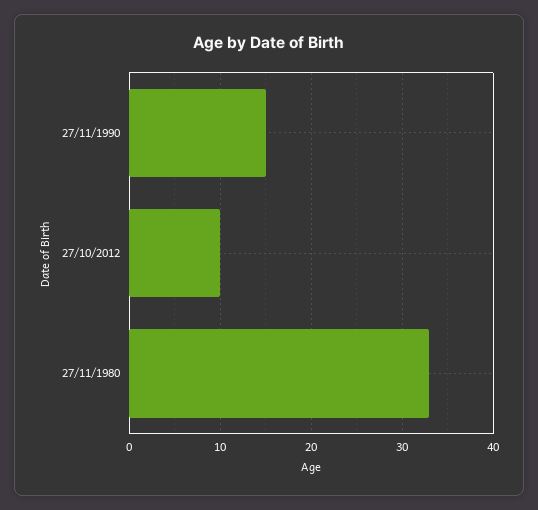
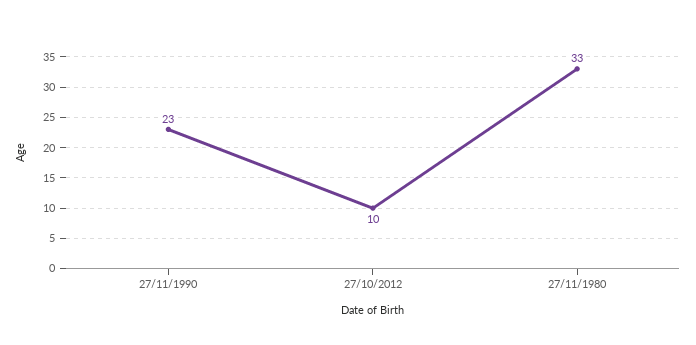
  {
-   "27/11/1990": 15,
+   "27/11/1990": 23,
    "27/10/2012": 10,
    "27/11/1980": 33
  }

